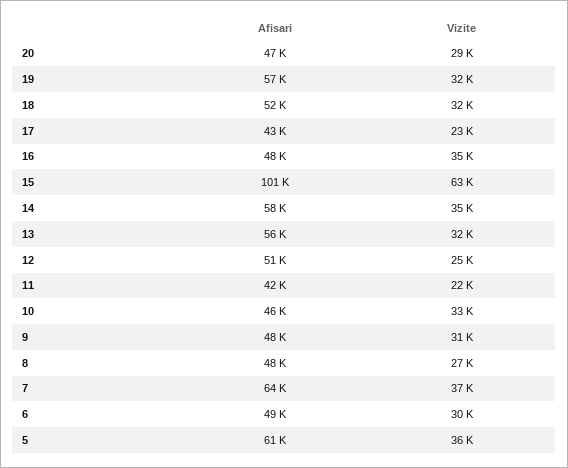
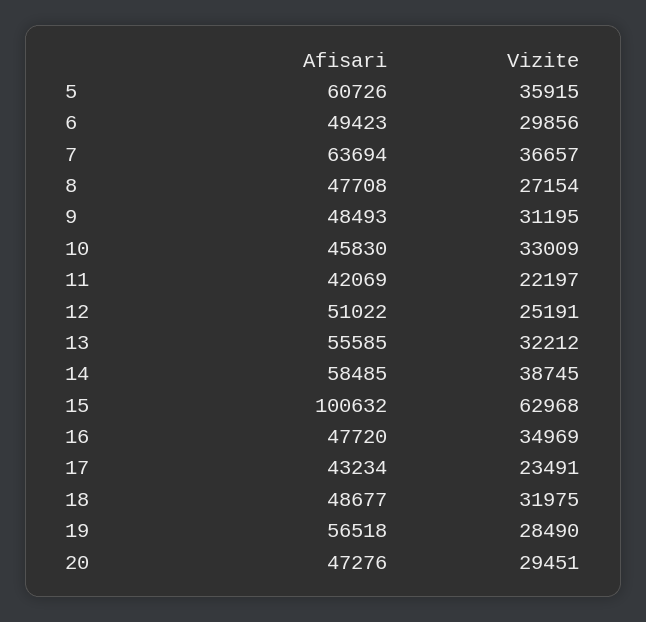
  {
    "Afisari": {
      "20": 47276,
      "19": 56518,
-     "18": 52000,
+     "18": 48677,
      "17": 43234,
      "16": 47720,
      "15": 100632,
      "14": 58485,
      "13": 55585,
      "12": 51022,
      "11": 42069,
      "10": 45830,
      "9": 48493,
      "8": 47708,
      "7": 63694,
      "6": 49423,
      "5": 60726
    },
    "Vizite": {
      "20": 29451,
-     "19": 32000,
+     "19": 28490,
      "18": 31975,
      "17": 23491,
      "16": 34969,
      "15": 62968,
-     "14": 35000,
+     "14": 38745,
      "13": 32212,
      "12": 25191,
      "11": 22197,
      "10": 33009,
      "9": 31195,
      "8": 27154,
      "7": 36657,
      "6": 29856,
      "5": 35915
    }
  }

